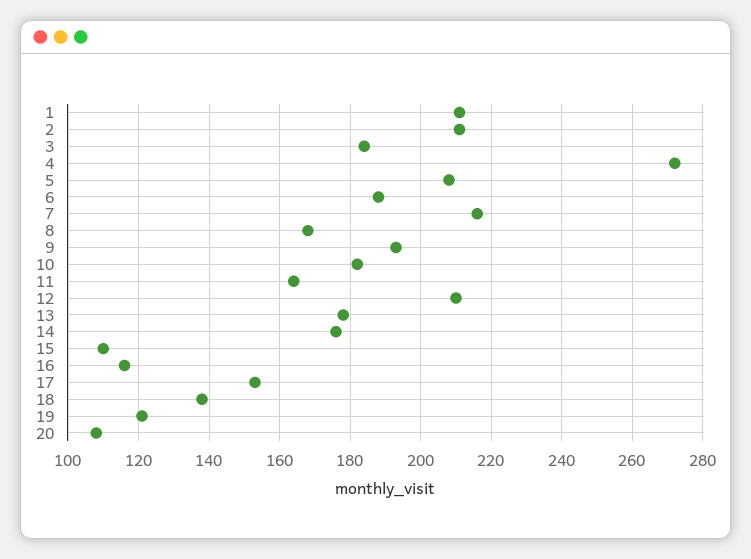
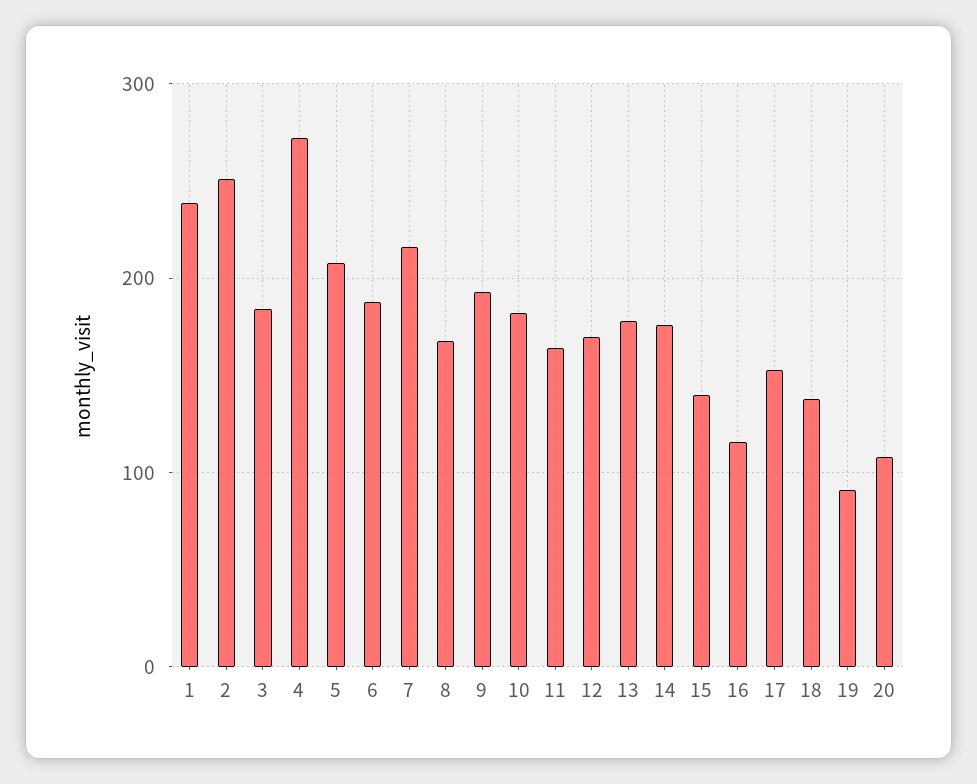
  {
-   "1": 210,
+   "1": 240,
-   "2": 210,
+   "2": 250,
    "3": 185,
    "4": 270,
    "5": 210,
    "6": 190,
    "7": 215,
    "8": 170,
    "9": 195,
    "10": 180,
    "11": 165,
-   "12": 210,
+   "12": 170,
    "13": 180,
    "14": 175,
-   "15": 110,
+   "15": 140,
    "16": 115,
    "17": 155,
    "18": 140,
-   "19": 120,
+   "19": 90,
    "20": 110
  }

